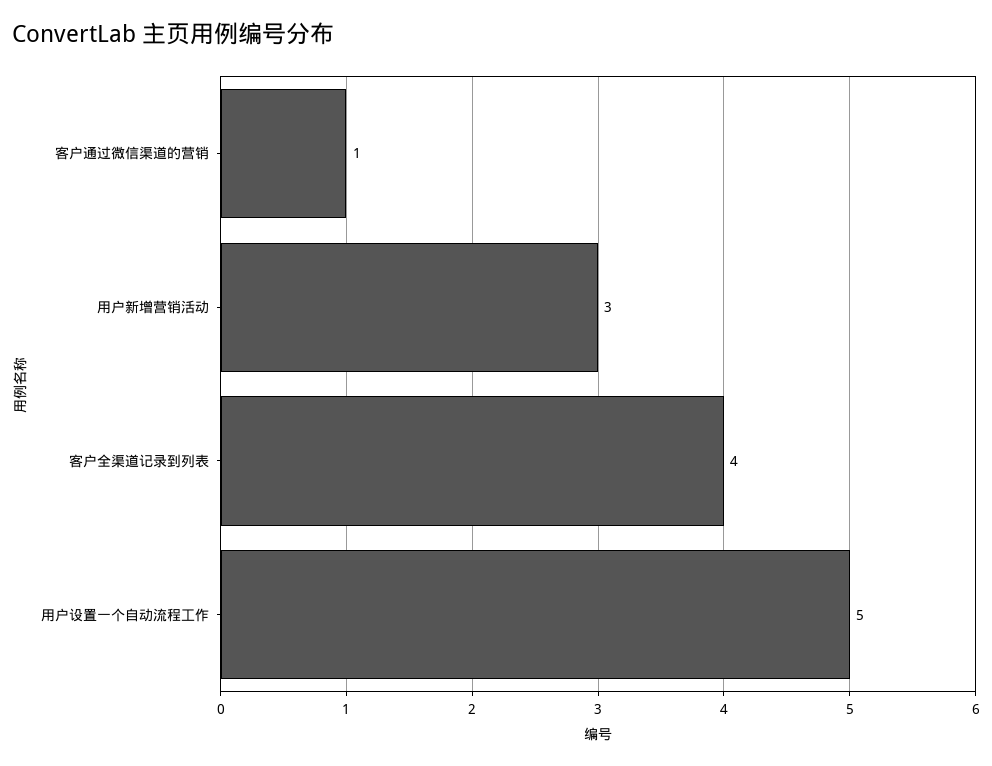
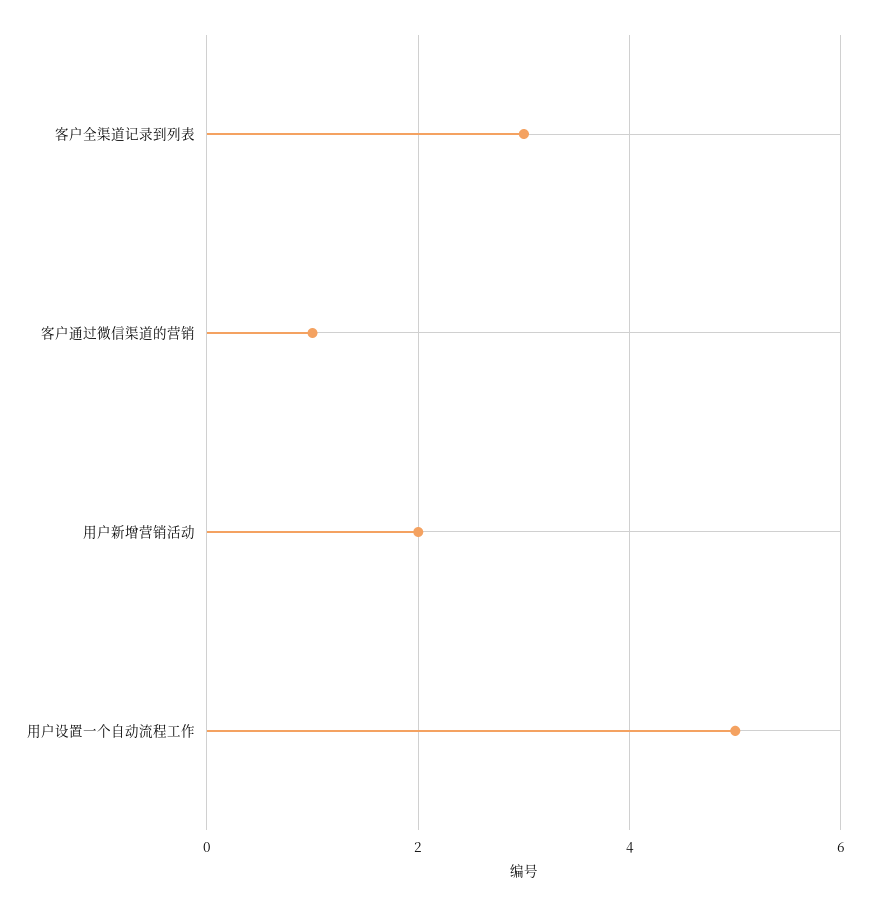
  {
    "客户通过微信渠道的营销": 1,
-   "用户新增营销活动": 3,
+   "用户新增营销活动": 2,
-   "客户全渠道记录到列表": 4,
+   "客户全渠道记录到列表": 3,
    "用户设置一个自动流程工作": 5
  }

